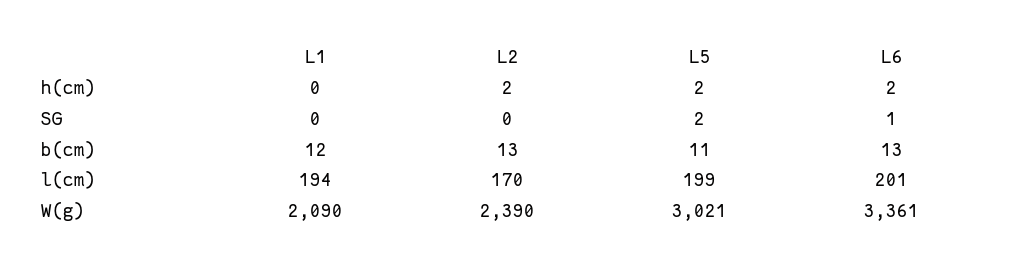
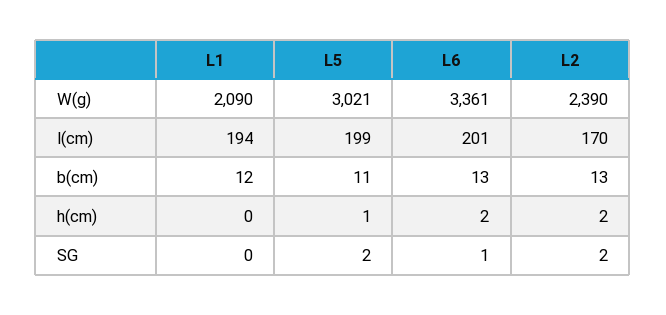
  {
    "L1": {
      "h(cm)": 0,
      "SG": 0,
      "b(cm)": 12,
      "l(cm)": 194,
      "W(g)": 2090
    },
    "L2": {
      "h(cm)": 2,
-     "SG": 0,
+     "SG": 2,
      "b(cm)": 13,
      "l(cm)": 170,
      "W(g)": 2390
    },
    "L5": {
-     "h(cm)": 2,
+     "h(cm)": 1,
      "SG": 2,
      "b(cm)": 11,
      "l(cm)": 199,
      "W(g)": 3021
    },
    "L6": {
      "h(cm)": 2,
      "SG": 1,
      "b(cm)": 13,
      "l(cm)": 201,
      "W(g)": 3361
    }
  }

